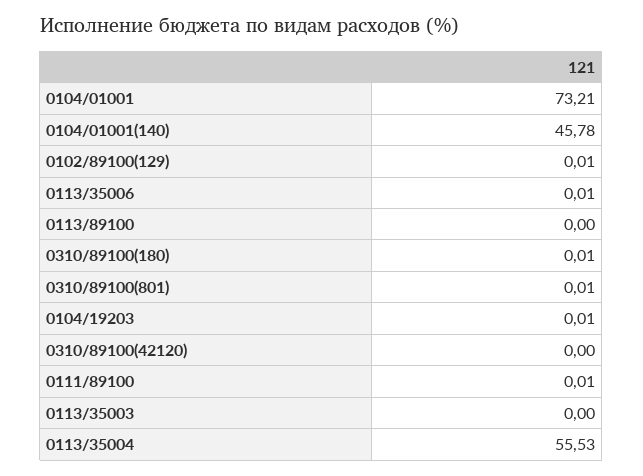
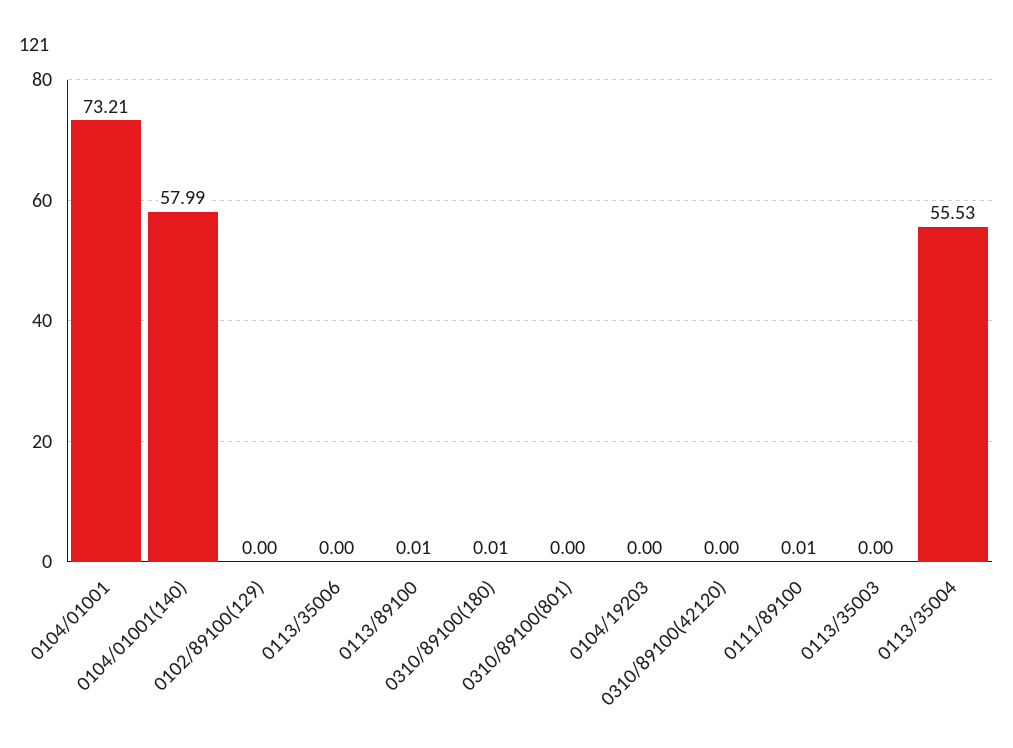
  {
    "0104/01001": 73.21,
-   "0104/01001(140)": 45.78,
+   "0104/01001(140)": 57.99,
-   "0102/89100(129)": 0.01,
+   "0102/89100(129)": 0,
-   "0113/35006": 0.01,
+   "0113/35006": 0,
-   "0113/89100": 0,
+   "0113/89100": 0.01,
    "0310/89100(180)": 0.01,
-   "0310/89100(801)": 0.01,
+   "0310/89100(801)": 0,
-   "0104/19203": 0.01,
+   "0104/19203": 0,
    "0310/89100(42120)": 0,
    "0111/89100": 0.01,
    "0113/35003": 0,
    "0113/35004": 55.53
  }

